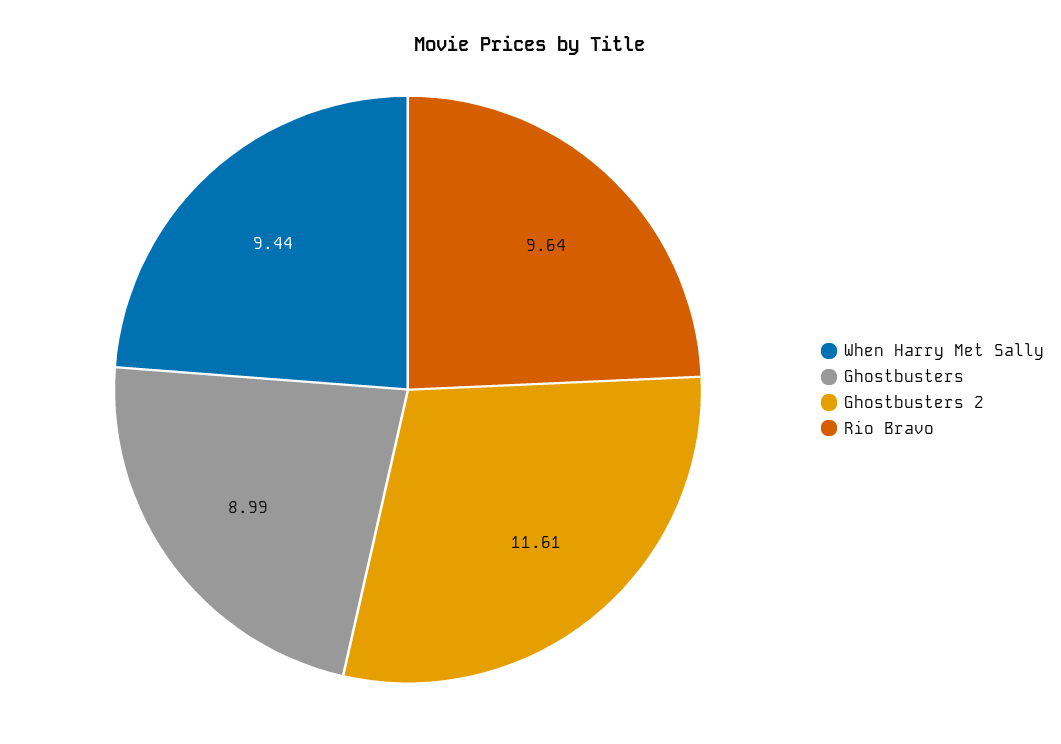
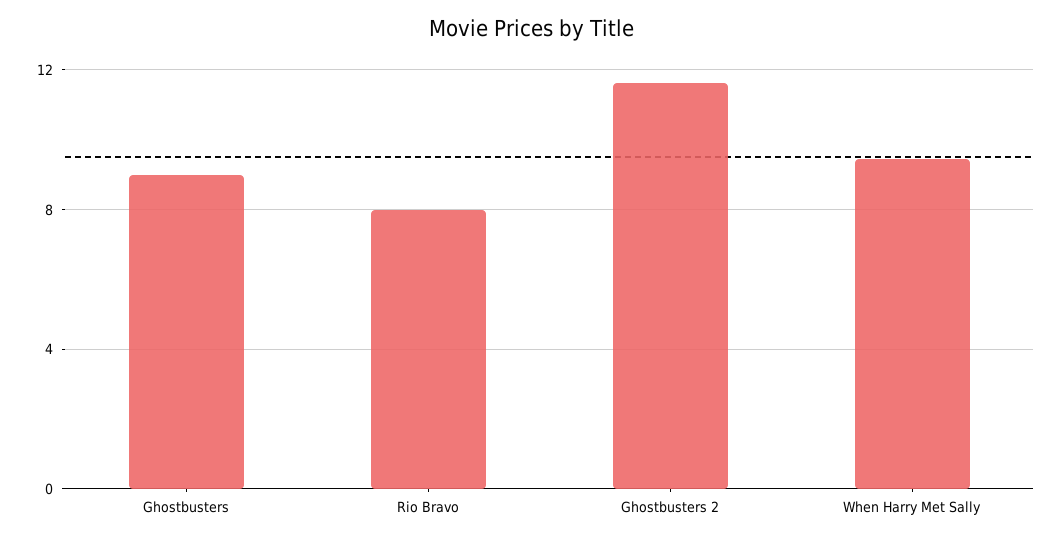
  {
    "When Harry Met Sally": 9.44,
    "Ghostbusters": 8.99,
    "Ghostbusters 2": 11.61,
-   "Rio Bravo": 9.64
+   "Rio Bravo": 8
  }

